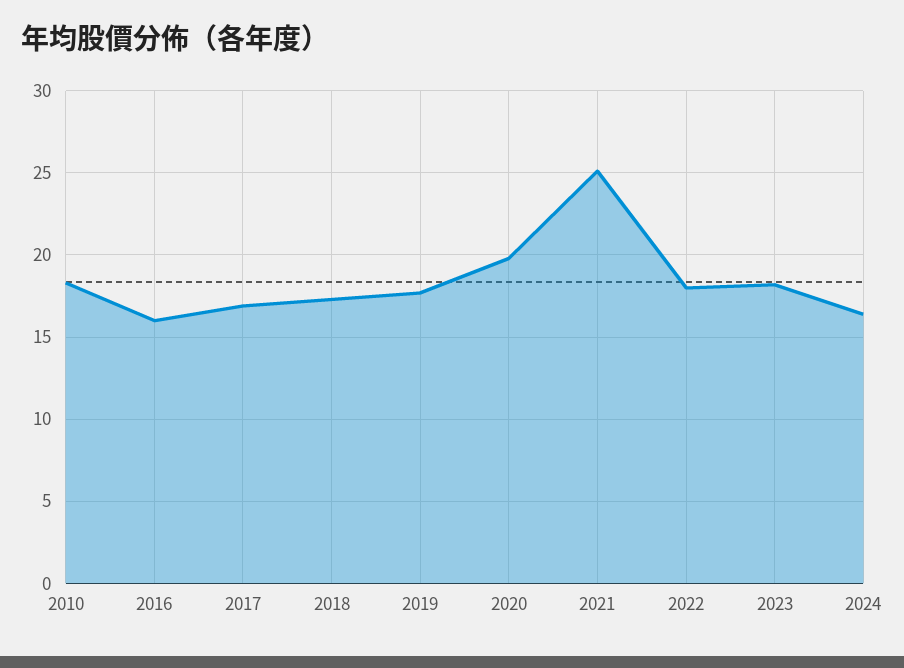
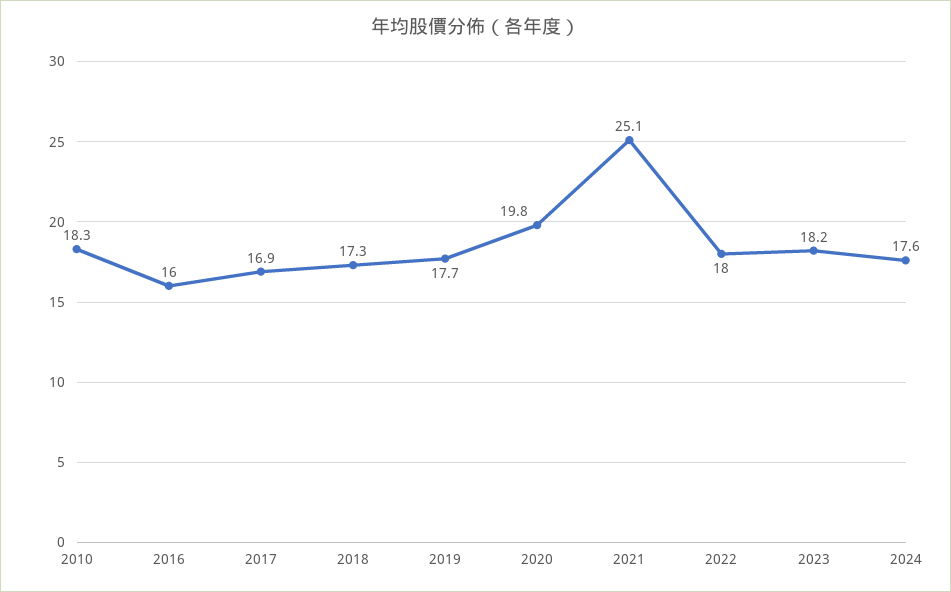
  {
    "2010": 18.3,
    "2016": 16,
    "2017": 16.9,
    "2018": 17.3,
    "2019": 17.7,
    "2020": 19.8,
    "2021": 25.1,
    "2022": 18,
    "2023": 18.2,
-   "2024": 16.5
+   "2024": 17.6
  }

